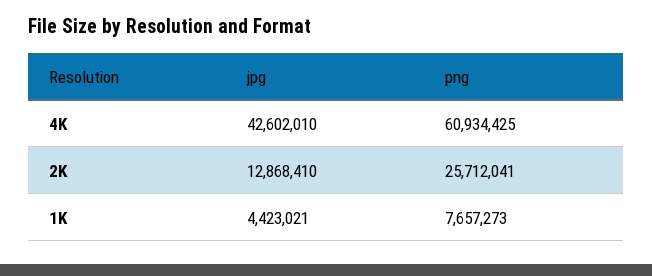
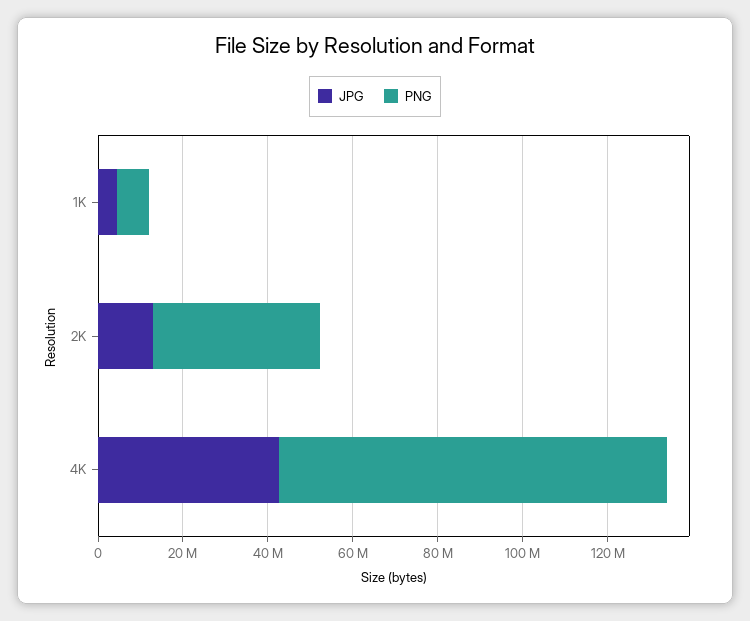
  {
    "jpg": {
      "4K": 42602010,
      "2K": 12868410,
      "1K": 4423021
    },
    "png": {
-     "4K": 60934425,
+     "4K": 90000000,
-     "2K": 25712041,
+     "2K": 40000000,
      "1K": 7657273
    }
  }

